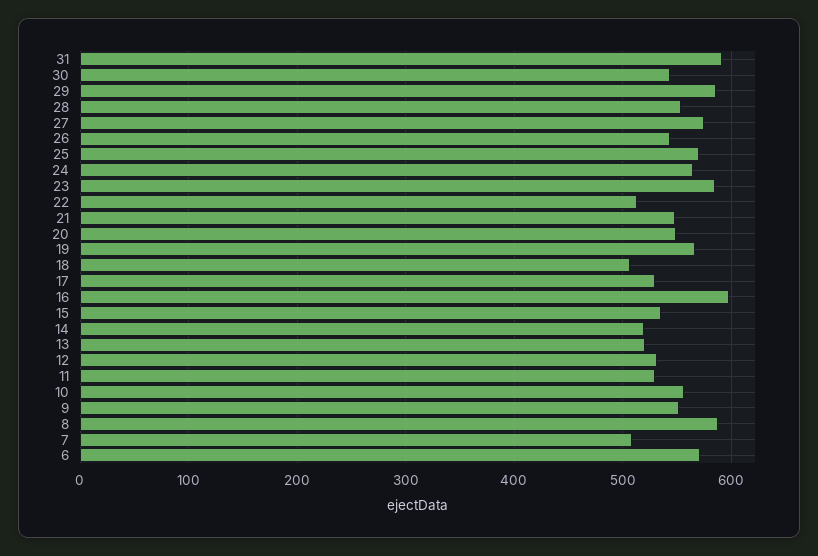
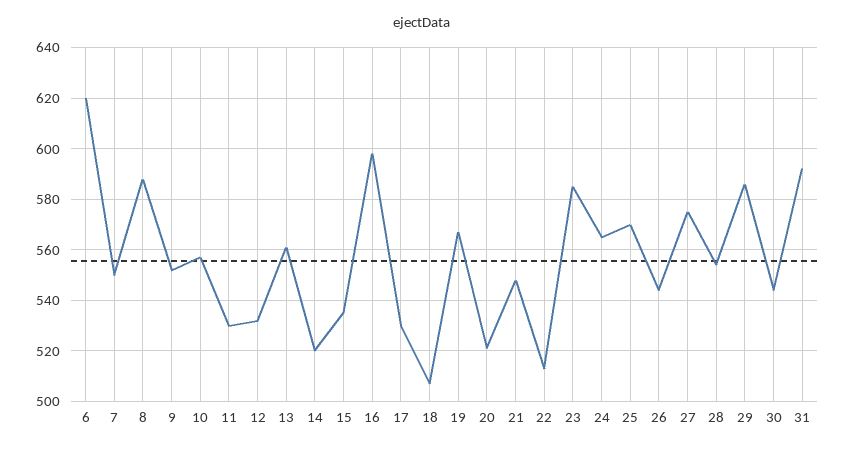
  {
    "31": 590,
    "30": 545,
    "29": 585,
    "28": 555,
    "27": 575,
    "26": 545,
    "25": 570,
    "24": 565,
    "23": 585,
    "22": 515,
    "21": 550,
-   "20": 550,
+   "20": 520,
    "19": 565,
    "18": 505,
    "17": 530,
    "16": 600,
    "15": 535,
    "14": 520,
-   "13": 520,
+   "13": 560,
    "12": 530,
    "11": 530,
    "10": 555,
    "9": 550,
    "8": 590,
-   "7": 510,
+   "7": 550,
-   "6": 570
+   "6": 620
  }

